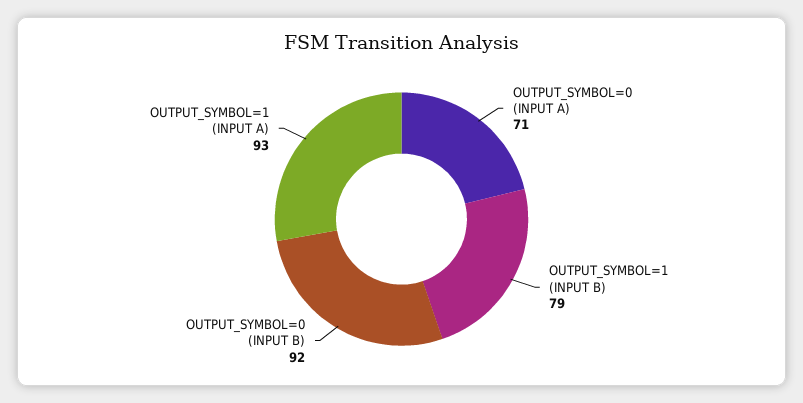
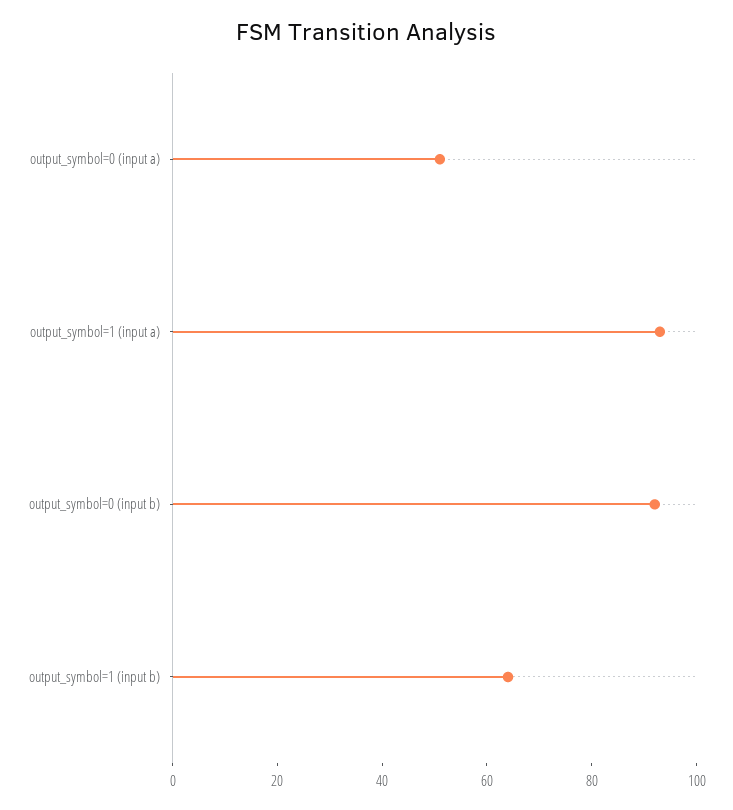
  {
-   "OUTPUT_SYMBOL=0 (INPUT A)": 71,
+   "OUTPUT_SYMBOL=0 (INPUT A)": 50,
-   "OUTPUT_SYMBOL=1 (INPUT B)": 79,
+   "OUTPUT_SYMBOL=1 (INPUT B)": 65,
    "OUTPUT_SYMBOL=0 (INPUT B)": 92,
    "OUTPUT_SYMBOL=1 (INPUT A)": 93
  }

